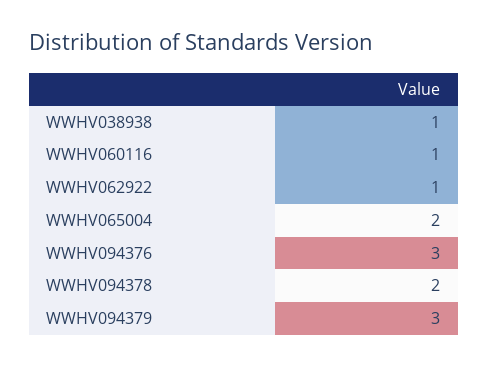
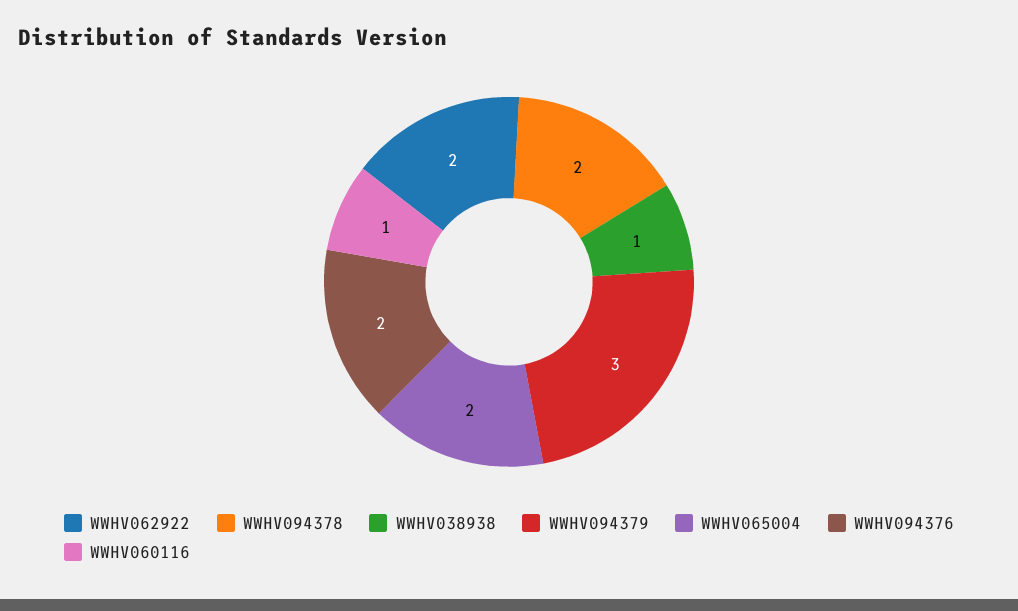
  {
    "WWHV038938": 1,
    "WWHV060116": 1,
-   "WWHV062922": 1,
+   "WWHV062922": 2,
    "WWHV065004": 2,
-   "WWHV094376": 3,
+   "WWHV094376": 2,
    "WWHV094378": 2,
    "WWHV094379": 3
  }

